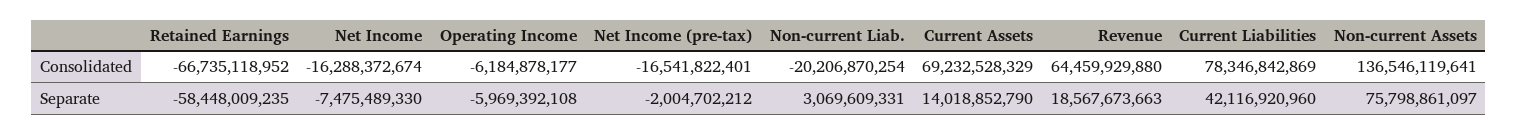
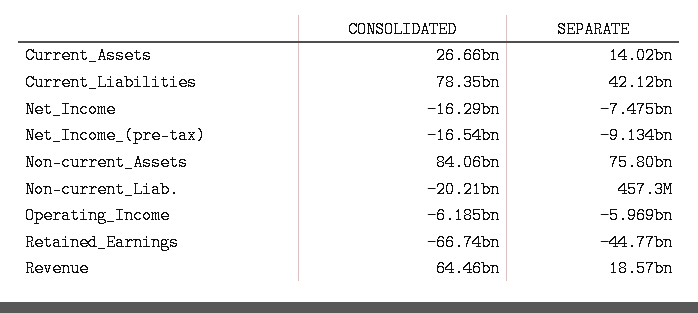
  {
    "Retained Earnings": {
      "Consolidated": -66735118952,
-     "Separate": -58448009235
+     "Separate": -44770000000
    },
    "Net Income": {
      "Consolidated": -16288372674,
      "Separate": -7475489330
    },
    "Operating Income": {
      "Consolidated": -6184878177,
      "Separate": -5969392108
    },
    "Net Income (pre-tax)": {
      "Consolidated": -16541822401,
-     "Separate": -2004702212
+     "Separate": -9134000000
    },
    "Non-current Liab.": {
      "Consolidated": -20206870254,
-     "Separate": 3069609331
+     "Separate": 457300000
    },
    "Current Assets": {
-     "Consolidated": 69232528329,
+     "Consolidated": 26660000000,
      "Separate": 14018852790
    },
    "Revenue": {
      "Consolidated": 64459929880,
      "Separate": 18567673663
    },
    "Current Liabilities": {
      "Consolidated": 78346842869,
      "Separate": 42116920960
    },
    "Non-current Assets": {
-     "Consolidated": 136546119641,
+     "Consolidated": 84060000000,
      "Separate": 75798861097
    }
  }

